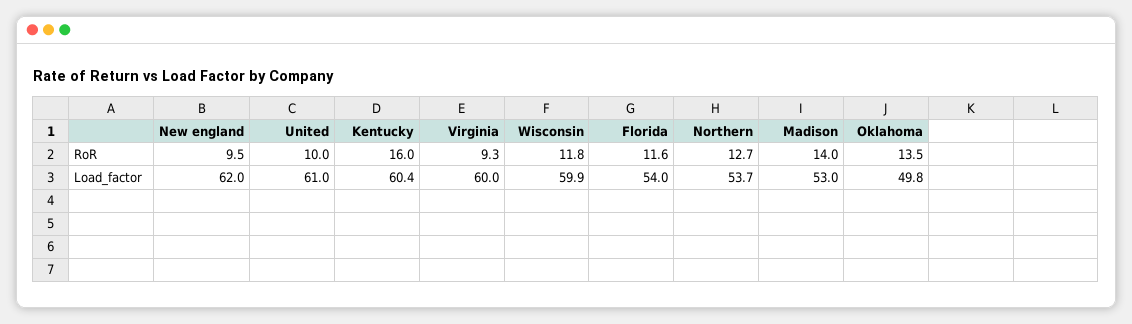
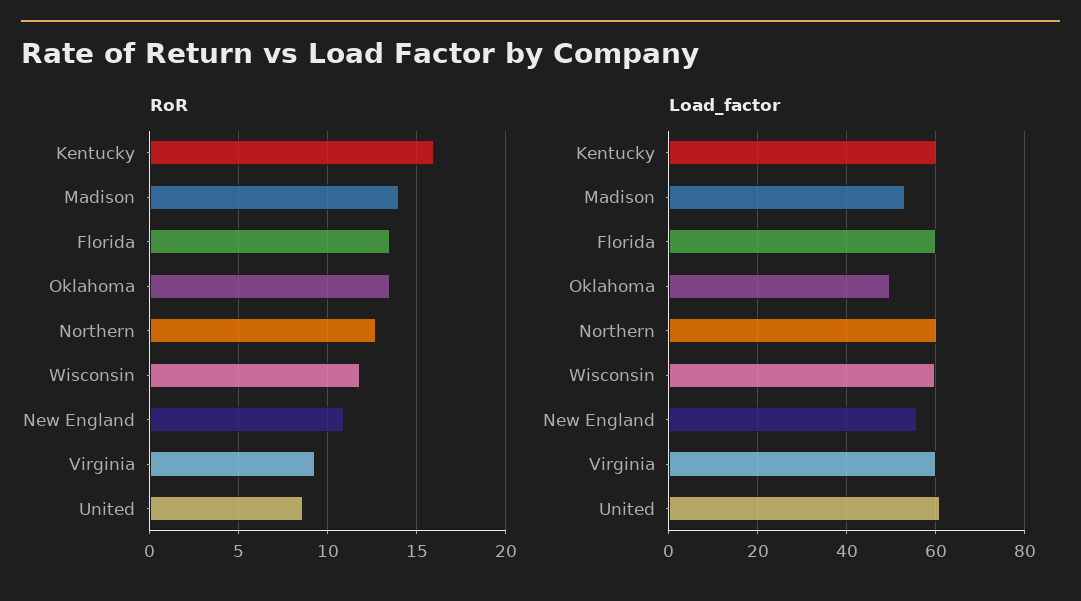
  {
    "RoR": {
-     "New england": 9.5,
+     "New england": 11,
-     "United": 10,
+     "United": 8.5,
      "Kentucky": 16,
      "Virginia": 9.3,
      "Wisconsin": 11.8,
-     "Florida": 11.6,
+     "Florida": 13.5,
      "Northern": 12.7,
      "Madison": 14,
      "Oklahoma": 13.5
    },
    "Load_factor": {
-     "New england": 62,
+     "New england": 56,
      "United": 61,
      "Kentucky": 60.4,
      "Virginia": 60,
      "Wisconsin": 59.9,
-     "Florida": 54,
+     "Florida": 60,
-     "Northern": 53.7,
+     "Northern": 60,
      "Madison": 53,
      "Oklahoma": 49.8
    }
  }

